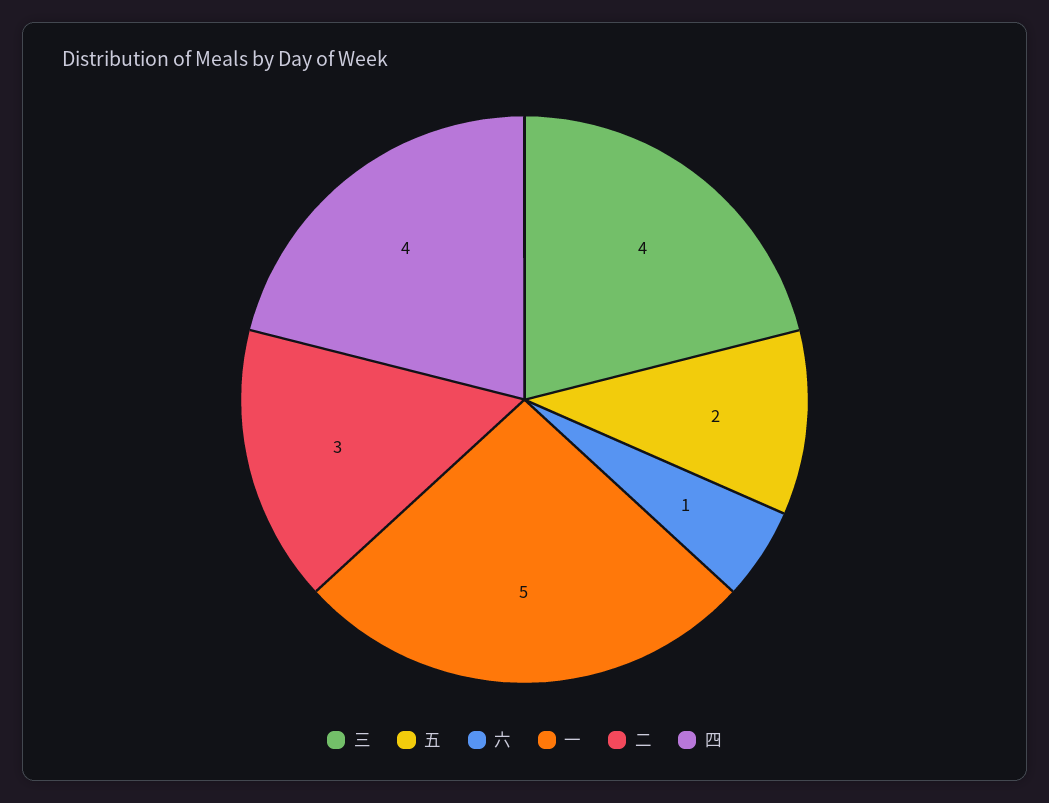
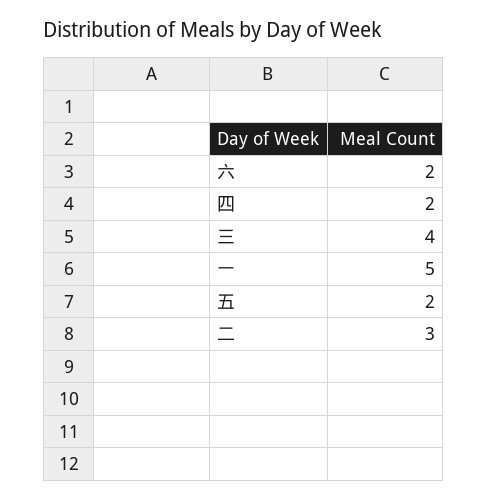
  {
    "三": 4,
    "五": 2,
-   "六": 1,
+   "六": 2,
    "一": 5,
    "二": 3,
-   "四": 4
+   "四": 2
  }

